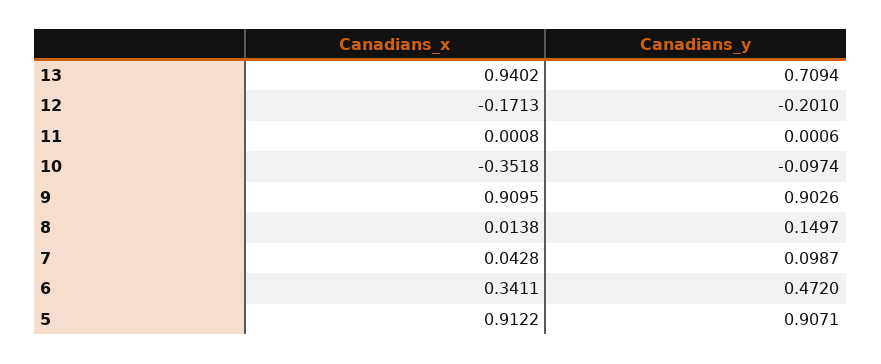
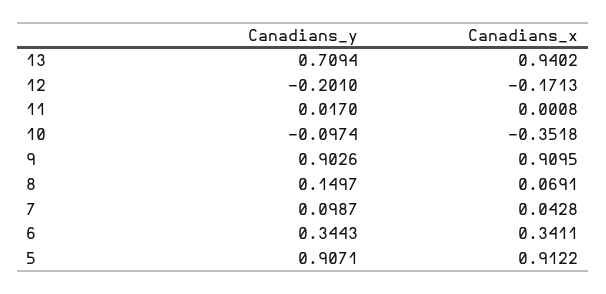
  {
    "Canadians_x": {
      "13": 0.9402,
      "12": -0.1713,
      "11": 0.0008,
      "10": -0.3518,
      "9": 0.9095,
-     "8": 0.0138,
+     "8": 0.0691,
      "7": 0.0428,
      "6": 0.3411,
      "5": 0.9122
    },
    "Canadians_y": {
      "13": 0.7094,
      "12": -0.201,
-     "11": 0.0006,
+     "11": 0.017,
      "10": -0.0974,
      "9": 0.9026,
      "8": 0.1497,
      "7": 0.0987,
-     "6": 0.472,
+     "6": 0.3443,
      "5": 0.9071
    }
  }

